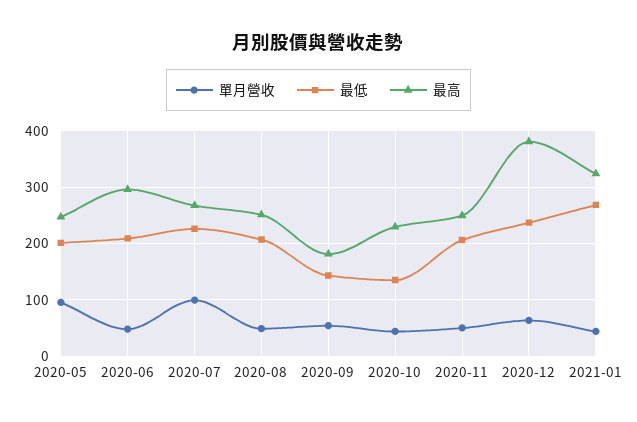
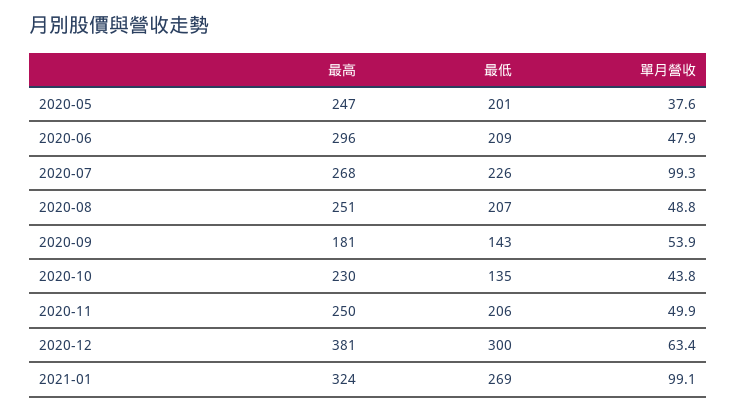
  {
    "單月營收": {
-     "2020-05": 100,
+     "2020-05": 37.6,
      "2020-06": 47.9,
      "2020-07": 99.3,
      "2020-08": 48.8,
      "2020-09": 53.9,
      "2020-10": 43.8,
      "2020-11": 49.9,
      "2020-12": 63.4,
-     "2021-01": 40
+     "2021-01": 99.1
    },
    "最低": {
      "2020-05": 201,
      "2020-06": 209,
      "2020-07": 226,
      "2020-08": 207,
      "2020-09": 143,
      "2020-10": 135,
      "2020-11": 206,
-     "2020-12": 240,
+     "2020-12": 300,
      "2021-01": 269
    },
    "最高": {
      "2020-05": 247,
      "2020-06": 296,
      "2020-07": 268,
      "2020-08": 251,
      "2020-09": 181,
      "2020-10": 230,
      "2020-11": 250,
      "2020-12": 381,
      "2021-01": 324
    }
  }

